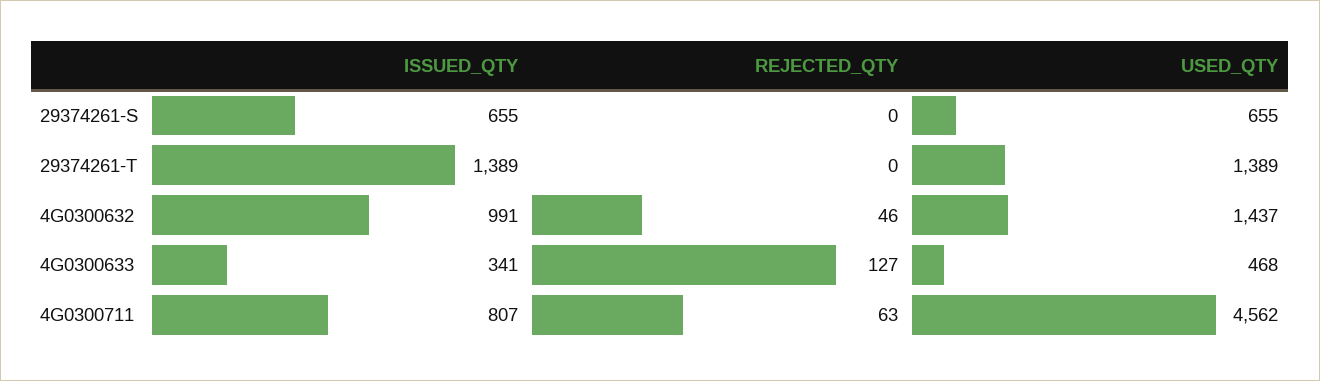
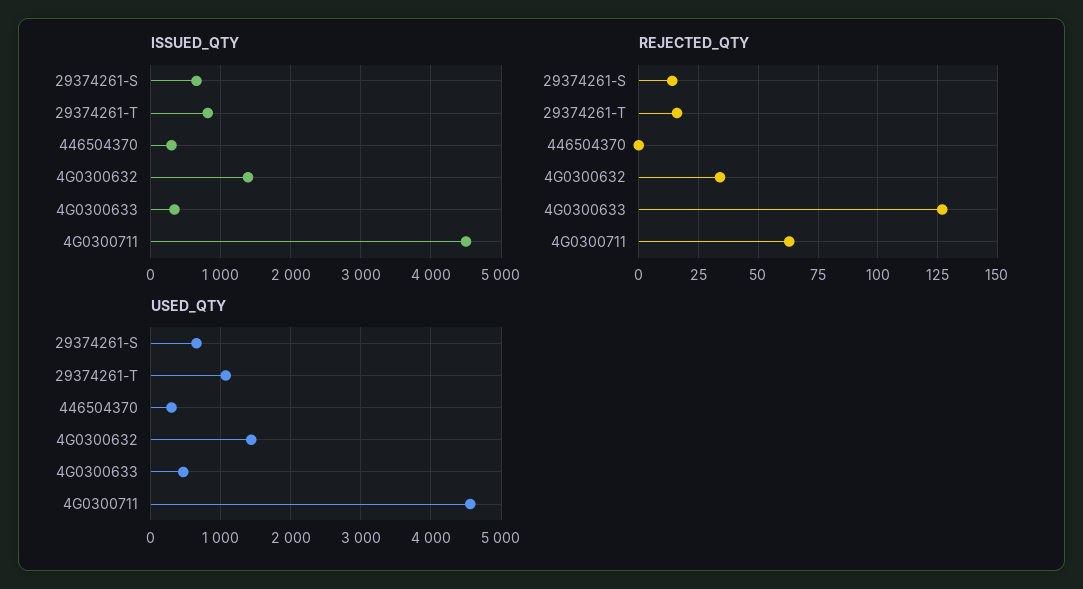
  {
    "ISSUED_QTY": {
      "29374261-S": 655,
-     "29374261-T": 1389,
+     "29374261-T": 800,
-     "4G0300632": 991,
+     "4G0300632": 1400,
      "4G0300633": 341,
-     "4G0300711": 807
+     "4G0300711": 4500,
+     "446504370": 300
    },
    "REJECTED_QTY": {
-     "29374261-S": 0,
+     "29374261-S": 15,
-     "29374261-T": 0,
+     "29374261-T": 15,
-     "4G0300632": 46,
+     "4G0300632": 35,
      "4G0300633": 127,
-     "4G0300711": 63
+     "4G0300711": 63,
+     "446504370": 0
    },
    "USED_QTY": {
      "29374261-S": 655,
-     "29374261-T": 1389,
+     "29374261-T": 1100,
      "4G0300632": 1437,
      "4G0300633": 468,
-     "4G0300711": 4562
+     "4G0300711": 4562,
+     "446504370": 300
    }
  }

